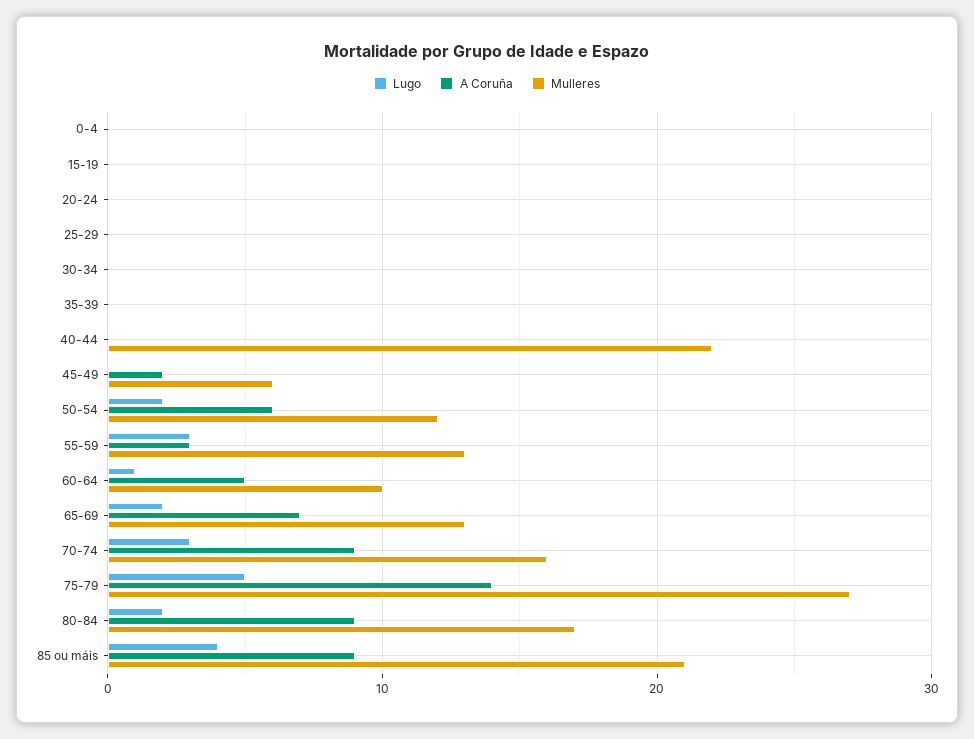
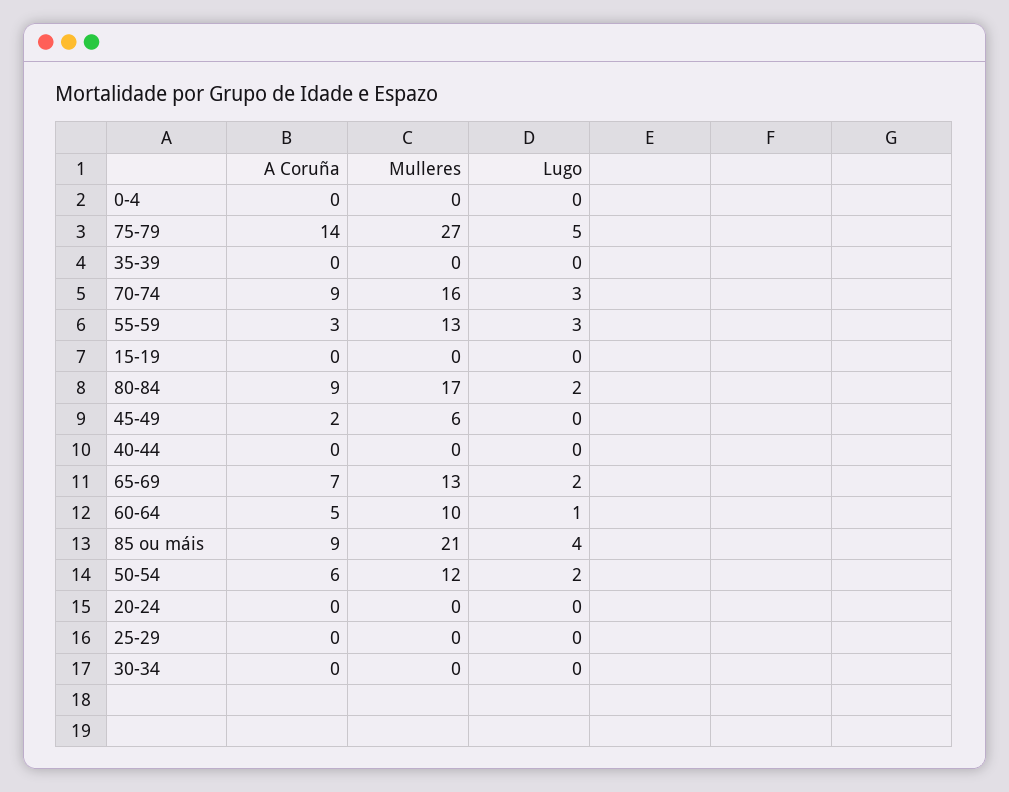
  {
    "Lugo": {
      "0-4": 0,
      "15-19": 0,
      "20-24": 0,
      "25-29": 0,
      "30-34": 0,
      "35-39": 0,
      "40-44": 0,
      "45-49": 0,
      "50-54": 2,
      "55-59": 3,
      "60-64": 1,
      "65-69": 2,
      "70-74": 3,
      "75-79": 5,
      "80-84": 2,
      "85 ou máis": 4
    },
    "A Coruña": {
      "0-4": 0,
      "15-19": 0,
      "20-24": 0,
      "25-29": 0,
      "30-34": 0,
      "35-39": 0,
      "40-44": 0,
      "45-49": 2,
      "50-54": 6,
      "55-59": 3,
      "60-64": 5,
      "65-69": 7,
      "70-74": 9,
      "75-79": 14,
      "80-84": 9,
      "85 ou máis": 9
    },
    "Mulleres": {
      "0-4": 0,
      "15-19": 0,
      "20-24": 0,
      "25-29": 0,
      "30-34": 0,
      "35-39": 0,
-     "40-44": 22,
+     "40-44": 0,
      "45-49": 6,
      "50-54": 12,
      "55-59": 13,
      "60-64": 10,
      "65-69": 13,
      "70-74": 16,
      "75-79": 27,
      "80-84": 17,
      "85 ou máis": 21
    }
  }

